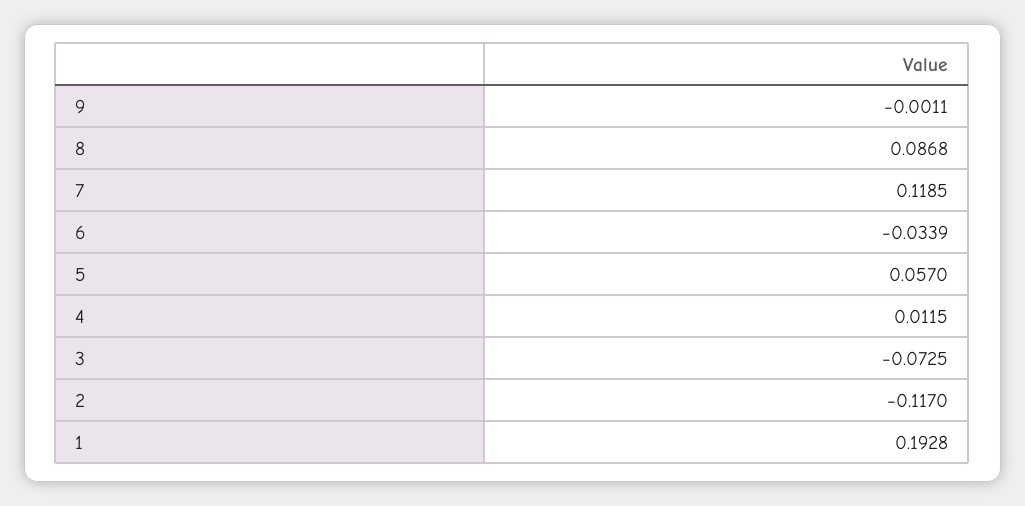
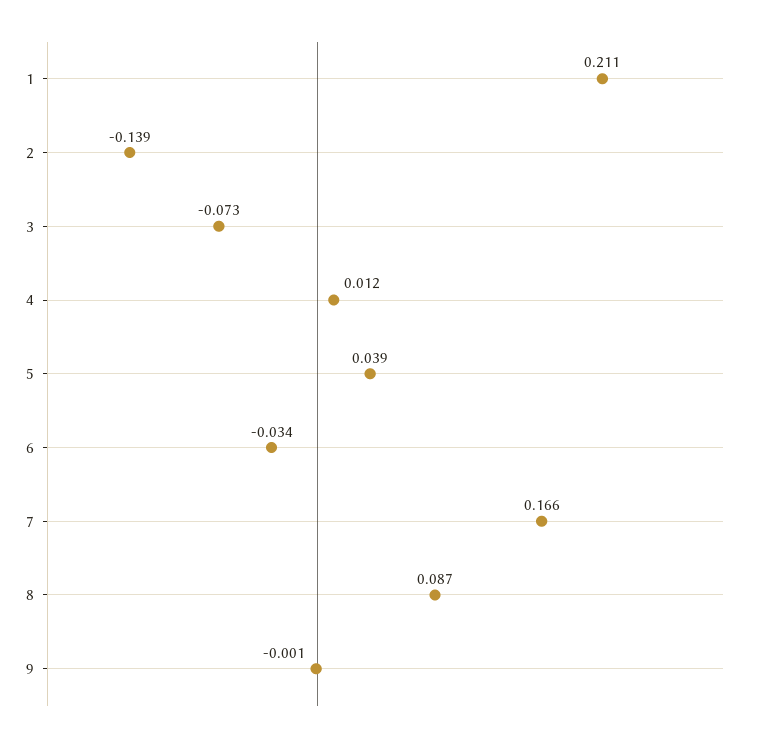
  {
    "9": -0.0011,
    "8": 0.0868,
-   "7": 0.1185,
+   "7": 0.166,
    "6": -0.0339,
-   "5": 0.057,
+   "5": 0.039,
    "4": 0.0115,
    "3": -0.0725,
-   "2": -0.117,
+   "2": -0.139,
-   "1": 0.1928
+   "1": 0.211
  }

